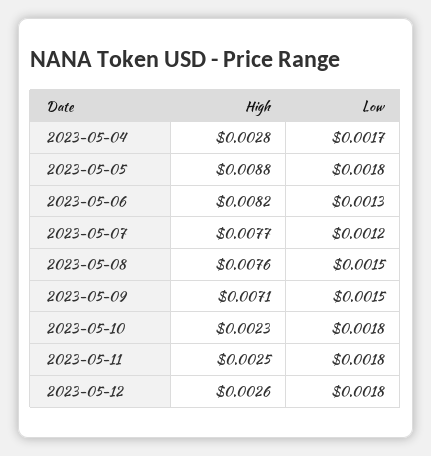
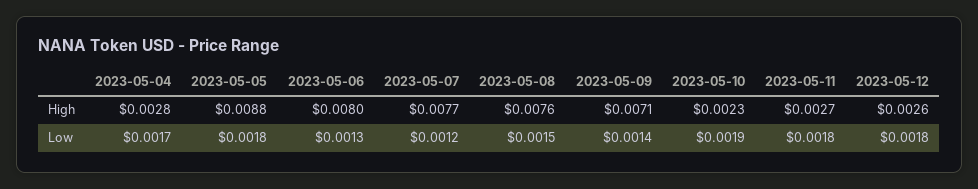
  {
    "High": {
      "2023-05-04": 0.0028,
      "2023-05-05": 0.0088,
-     "2023-05-06": 0.0082,
+     "2023-05-06": 0.008,
      "2023-05-07": 0.0077,
      "2023-05-08": 0.0076,
      "2023-05-09": 0.0071,
      "2023-05-10": 0.0023,
-     "2023-05-11": 0.0025,
+     "2023-05-11": 0.0027,
      "2023-05-12": 0.0026
    },
    "Low": {
      "2023-05-04": 0.0017,
      "2023-05-05": 0.0018,
      "2023-05-06": 0.0013,
      "2023-05-07": 0.0012,
      "2023-05-08": 0.0015,
-     "2023-05-09": 0.0015,
+     "2023-05-09": 0.0014,
-     "2023-05-10": 0.0018,
+     "2023-05-10": 0.0019,
      "2023-05-11": 0.0018,
      "2023-05-12": 0.0018
    }
  }

